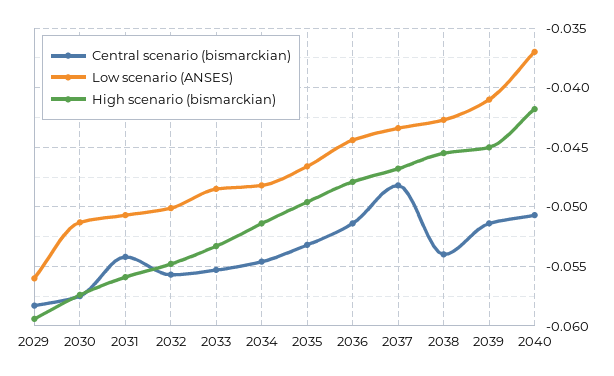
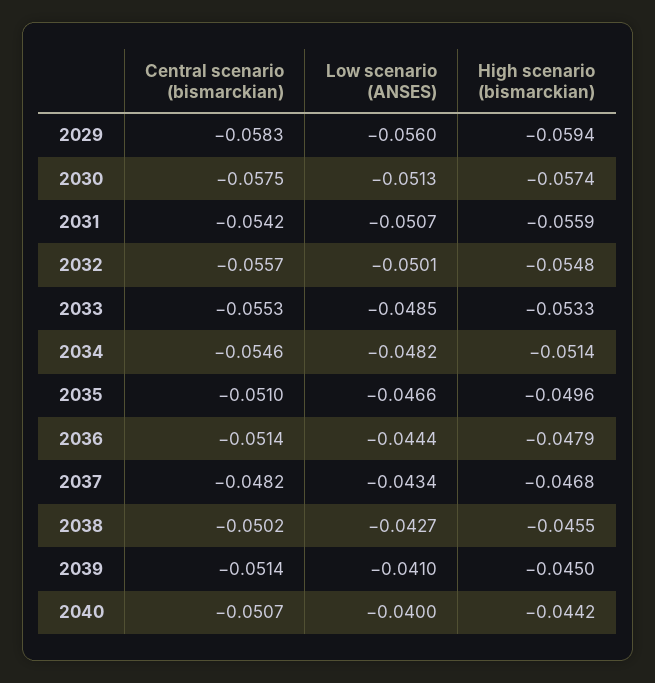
  {
    "Central scenario (bismarckian)": {
      "2029": -0.0583,
      "2030": -0.0575,
      "2031": -0.0542,
      "2032": -0.0557,
      "2033": -0.0553,
      "2034": -0.0546,
-     "2035": -0.053,
+     "2035": -0.051,
      "2036": -0.0514,
      "2037": -0.0482,
-     "2038": -0.054,
+     "2038": -0.0502,
      "2039": -0.0514,
      "2040": -0.0507
    },
    "Low scenario (ANSES)": {
      "2029": -0.056,
      "2030": -0.0513,
      "2031": -0.0507,
      "2032": -0.0501,
      "2033": -0.0485,
      "2034": -0.0482,
      "2035": -0.0466,
      "2036": -0.0444,
      "2037": -0.0434,
      "2038": -0.0427,
      "2039": -0.041,
-     "2040": -0.037
+     "2040": -0.04
    },
    "High scenario (bismarckian)": {
      "2029": -0.0594,
      "2030": -0.0574,
      "2031": -0.0559,
      "2032": -0.0548,
      "2033": -0.0533,
      "2034": -0.0514,
      "2035": -0.0496,
      "2036": -0.0479,
      "2037": -0.0468,
      "2038": -0.0455,
      "2039": -0.045,
-     "2040": -0.042
+     "2040": -0.0442
    }
  }

